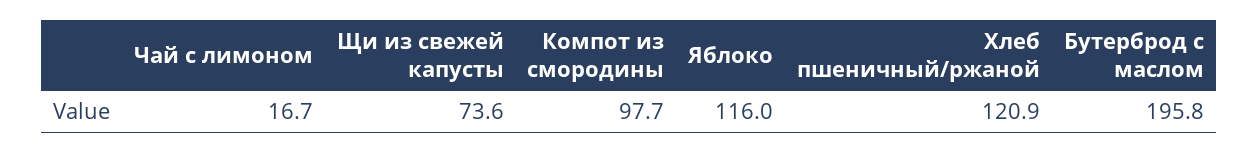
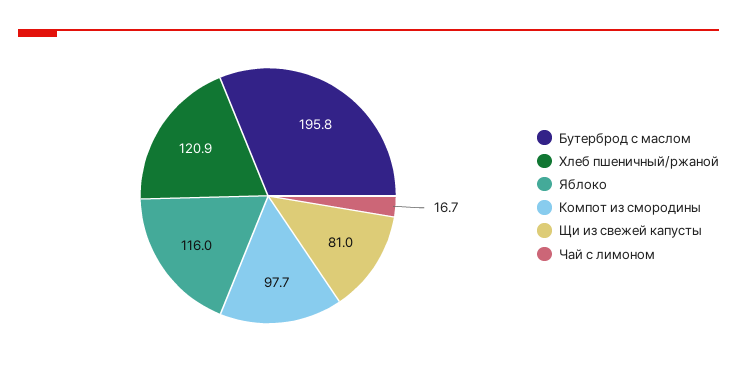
  {
    "Чай с лимоном": 16.7,
-   "Щи из свежей капусты": 73.6,
+   "Щи из свежей капусты": 81,
    "Компот из смородины": 97.7,
    "Яблоко": 116,
    "Хлеб пшеничный/ржаной": 120.9,
    "Бутерброд с маслом": 195.8
  }

